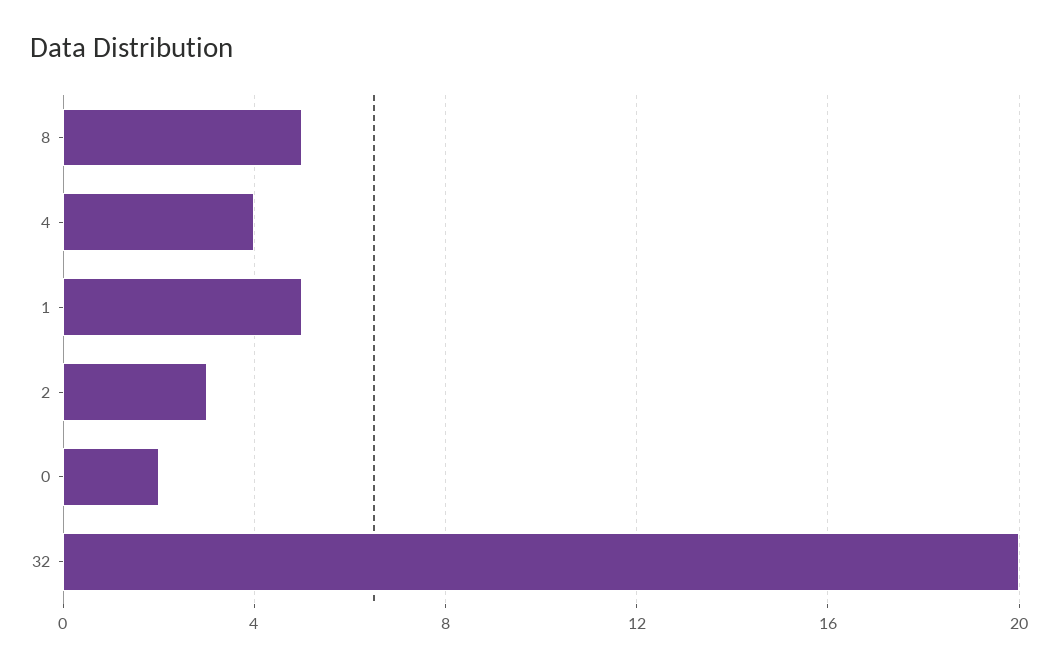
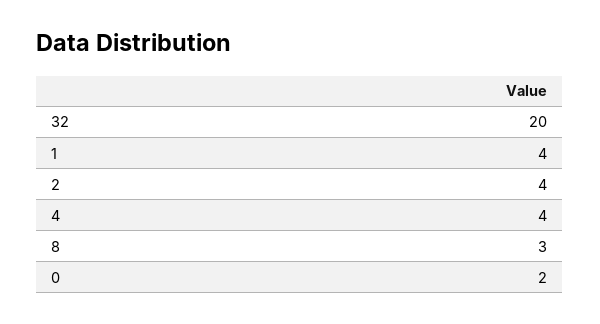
  {
-   "8": 5,
+   "8": 3,
    "4": 4,
-   "1": 5,
+   "1": 4,
-   "2": 3,
+   "2": 4,
    "0": 2,
    "32": 20
  }

